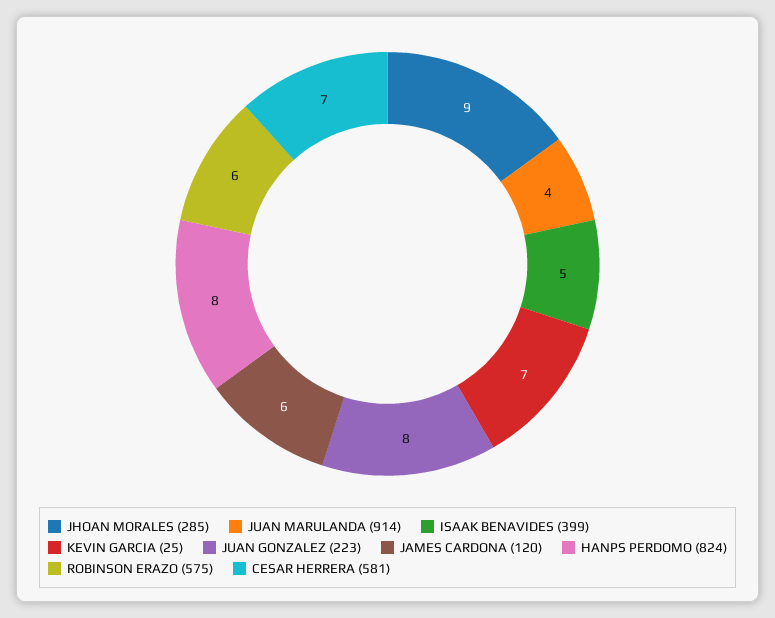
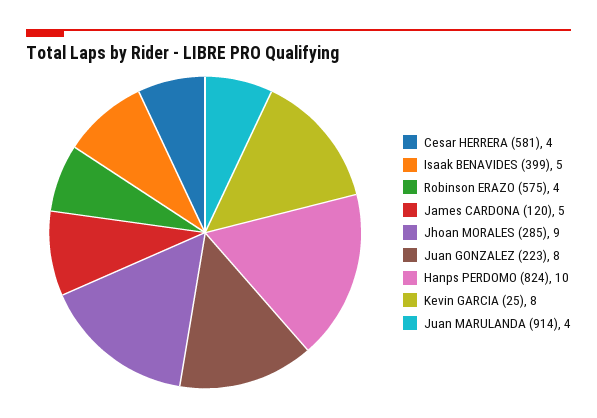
  {
    "JHOAN MORALES (285)": 9,
    "JUAN MARULANDA (914)": 4,
    "ISAAK BENAVIDES (399)": 5,
-   "KEVIN GARCIA (25)": 7,
+   "KEVIN GARCIA (25)": 8,
    "JUAN GONZALEZ (223)": 8,
-   "JAMES CARDONA (120)": 6,
+   "JAMES CARDONA (120)": 5,
-   "HANPS PERDOMO (824)": 8,
+   "HANPS PERDOMO (824)": 10,
-   "ROBINSON ERAZO (575)": 6,
+   "ROBINSON ERAZO (575)": 4,
-   "CESAR HERRERA (581)": 7
+   "CESAR HERRERA (581)": 4
  }

